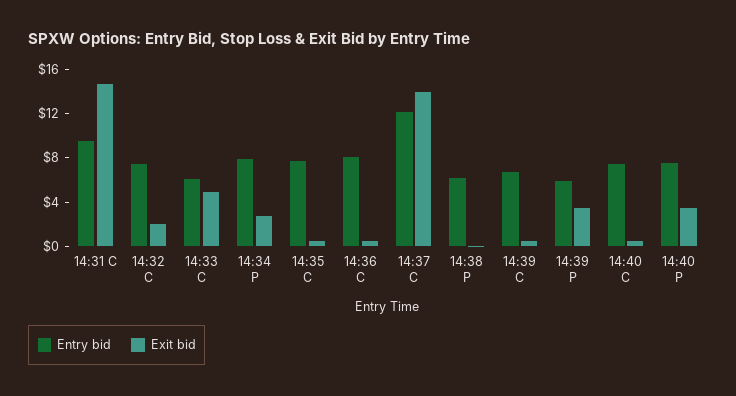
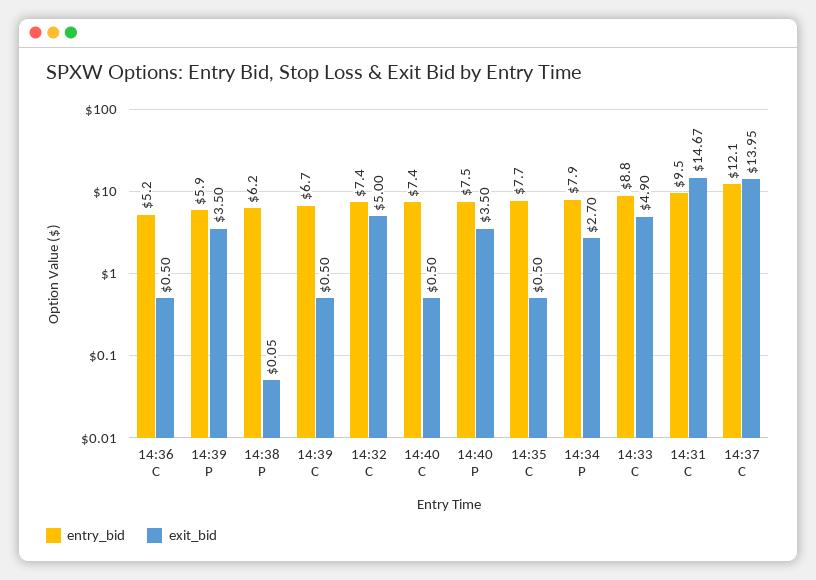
  {
    "Entry bid": {
      "14:31 C": 9.5,
      "14:32 C": 7.4,
-     "14:33 C": 6,
+     "14:33 C": 8.8,
      "14:34 P": 7.9,
      "14:35 C": 7.7,
-     "14:36 C": 8,
+     "14:36 C": 5.2,
      "14:37 C": 12.1,
      "14:38 P": 6.2,
      "14:39 C": 6.7,
      "14:39 P": 5.9,
      "14:40 C": 7.4,
      "14:40 P": 7.5
    },
    "Exit bid": {
      "14:31 C": 14.67,
-     "14:32 C": 2,
+     "14:32 C": 5,
      "14:33 C": 4.9,
      "14:34 P": 2.7,
      "14:35 C": 0.5,
      "14:36 C": 0.5,
      "14:37 C": 13.95,
      "14:38 P": 0.05,
      "14:39 C": 0.5,
      "14:39 P": 3.5,
      "14:40 C": 0.5,
      "14:40 P": 3.5
    }
  }

